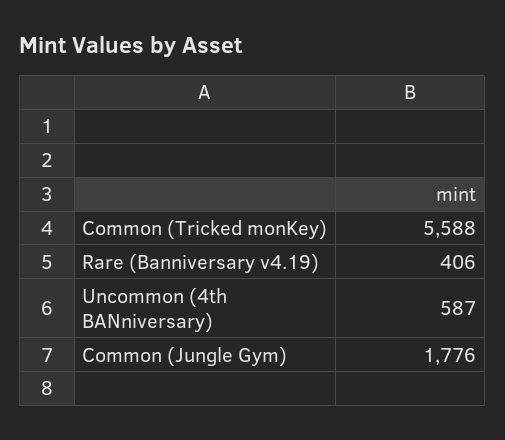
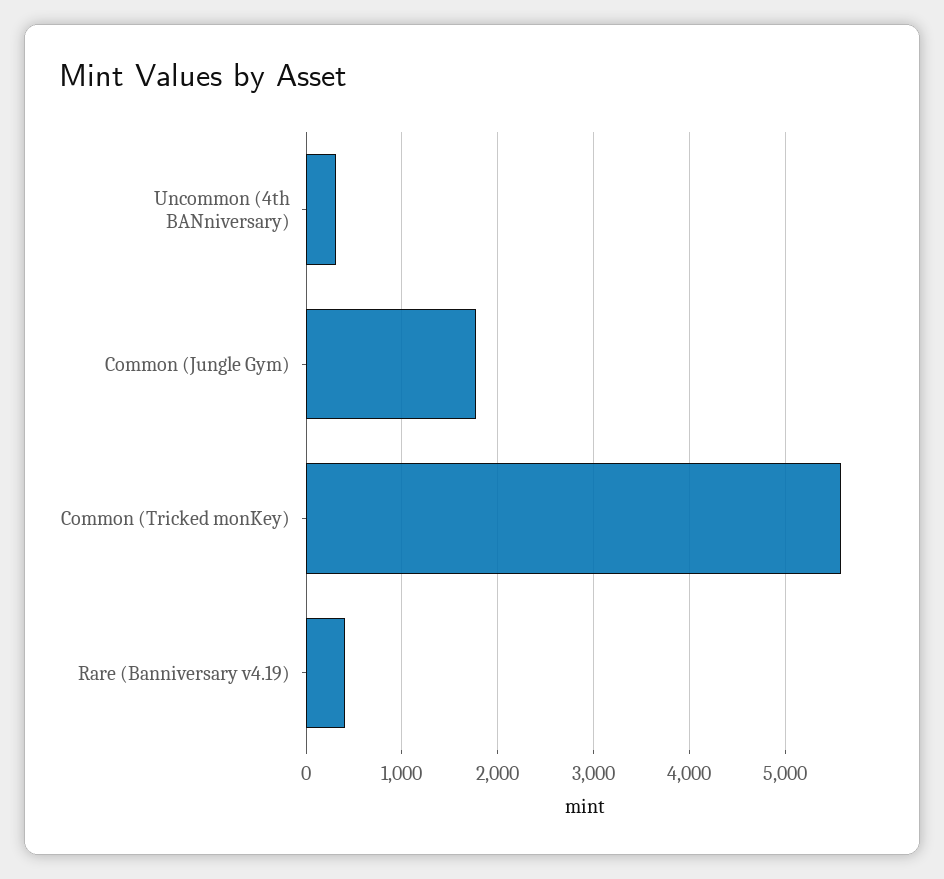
  {
    "Common (Tricked monKey)": 5588,
    "Rare (Banniversary v4.19)": 406,
-   "Uncommon (4th BANniversary)": 587,
+   "Uncommon (4th BANniversary)": 300,
    "Common (Jungle Gym)": 1776
  }

